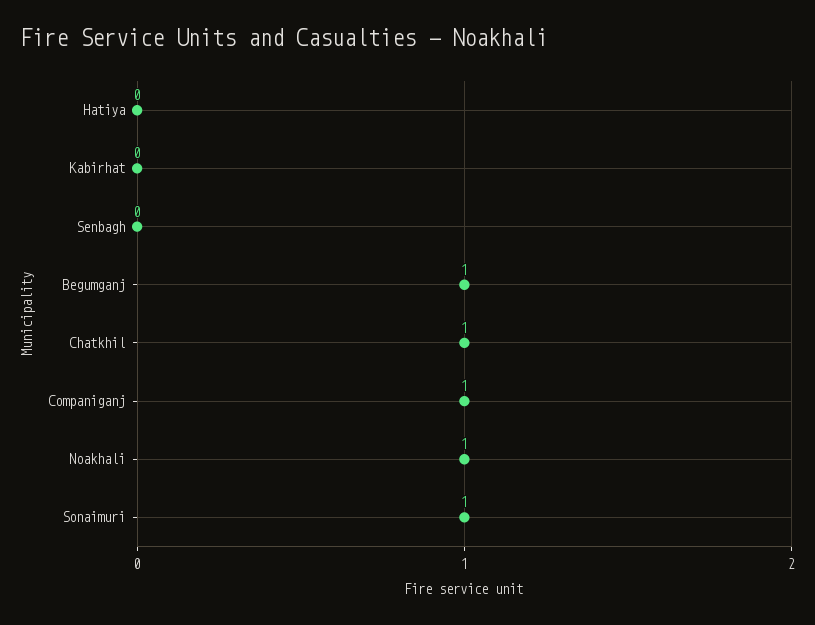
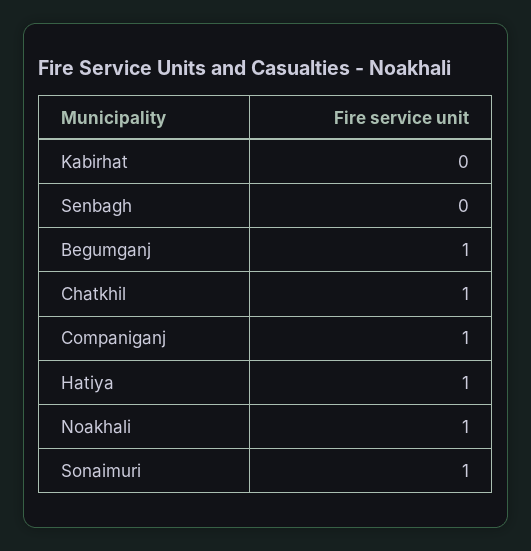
  {
-   "Hatiya": 0,
+   "Hatiya": 1,
    "Kabirhat": 0,
    "Senbagh": 0,
    "Begumganj": 1,
    "Chatkhil": 1,
    "Companiganj": 1,
    "Noakhali": 1,
    "Sonaimuri": 1
  }

